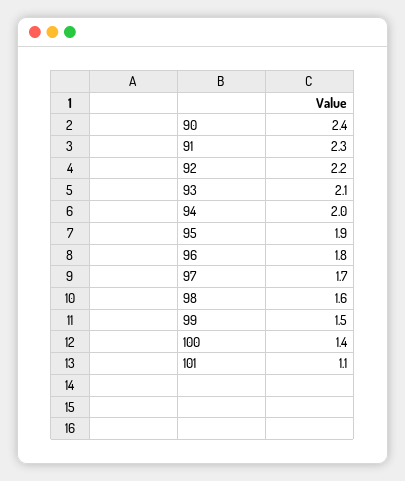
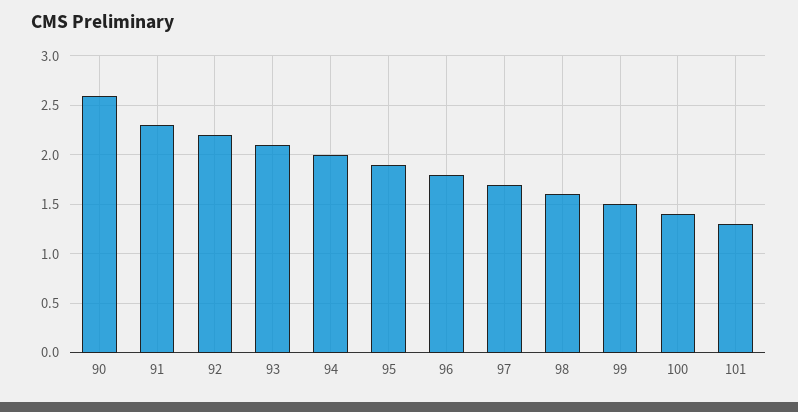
  {
-   "90": 2.4,
+   "90": 2.6,
    "91": 2.3,
    "92": 2.2,
    "93": 2.1,
    "94": 2,
    "95": 1.9,
    "96": 1.8,
    "97": 1.7,
    "98": 1.6,
    "99": 1.5,
    "100": 1.4,
-   "101": 1.1
+   "101": 1.3
  }

